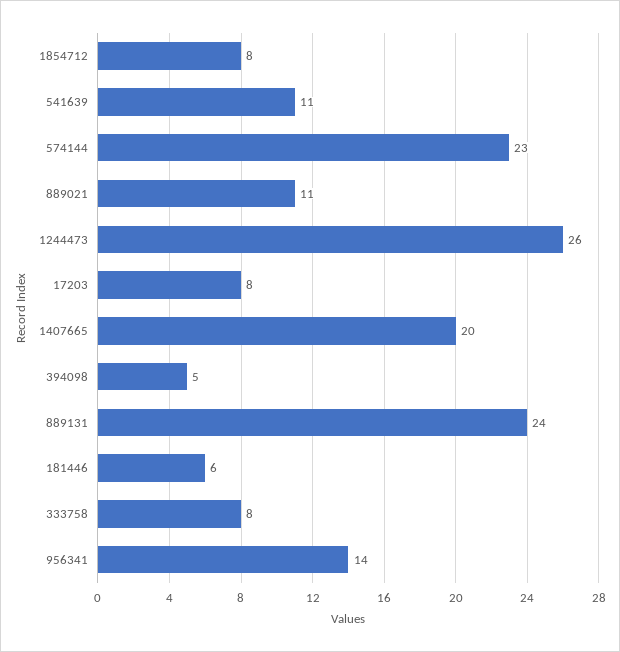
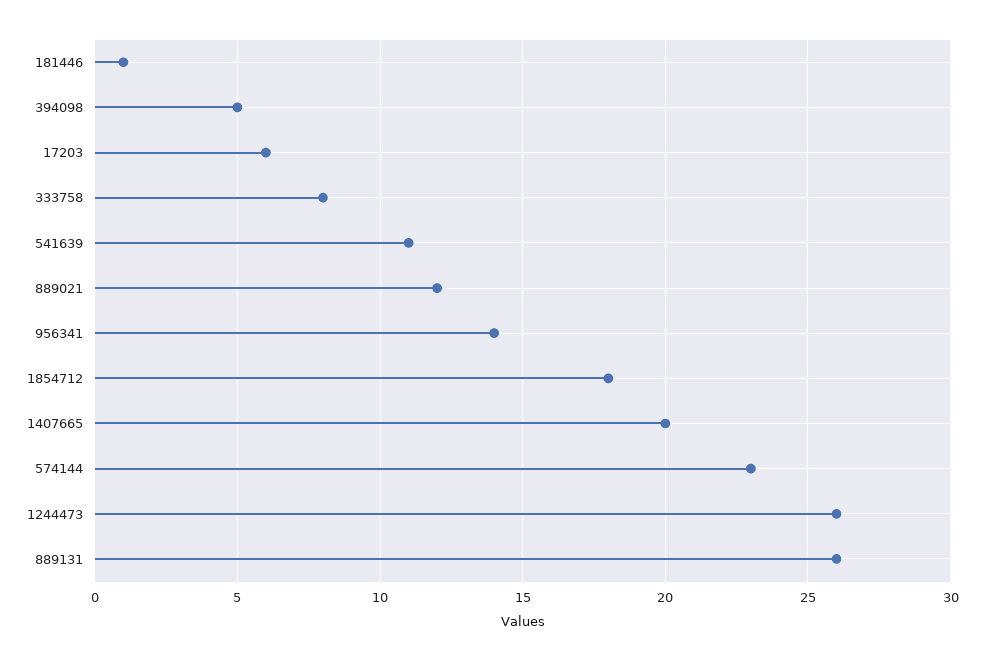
  {
-   "1854712": 8,
+   "1854712": 18,
    "541639": 11,
    "574144": 23,
-   "889021": 11,
+   "889021": 12,
    "1244473": 26,
-   "17203": 8,
+   "17203": 6,
    "1407665": 20,
    "394098": 5,
-   "889131": 24,
+   "889131": 26,
-   "181446": 6,
+   "181446": 1,
    "333758": 8,
    "956341": 14
  }

